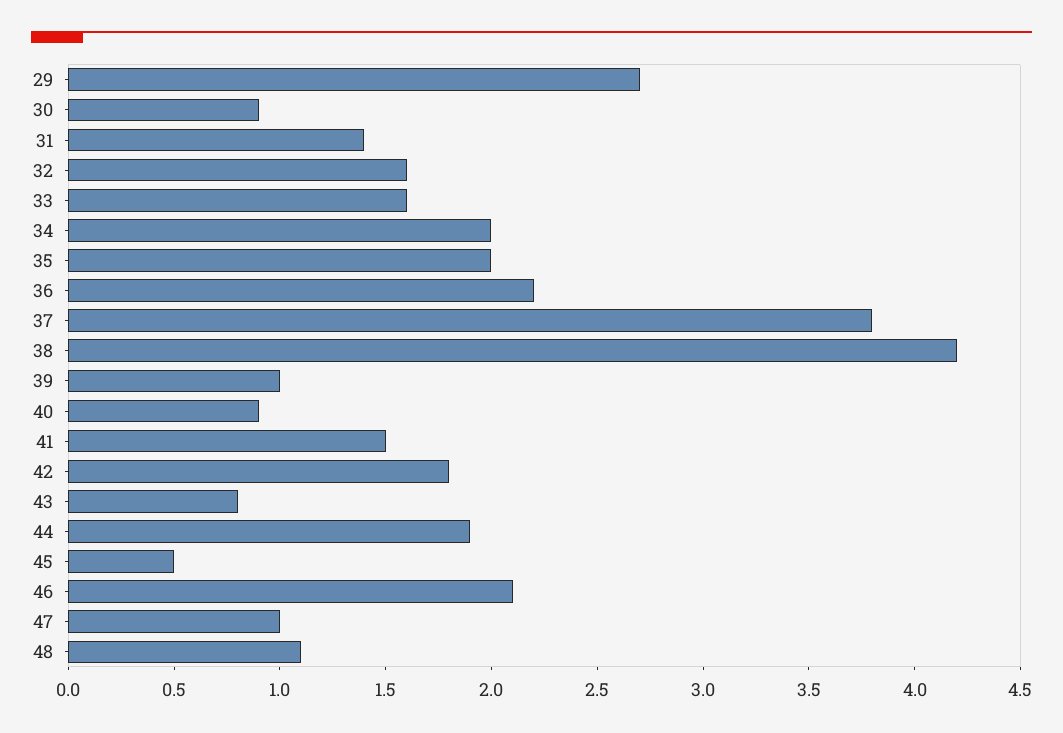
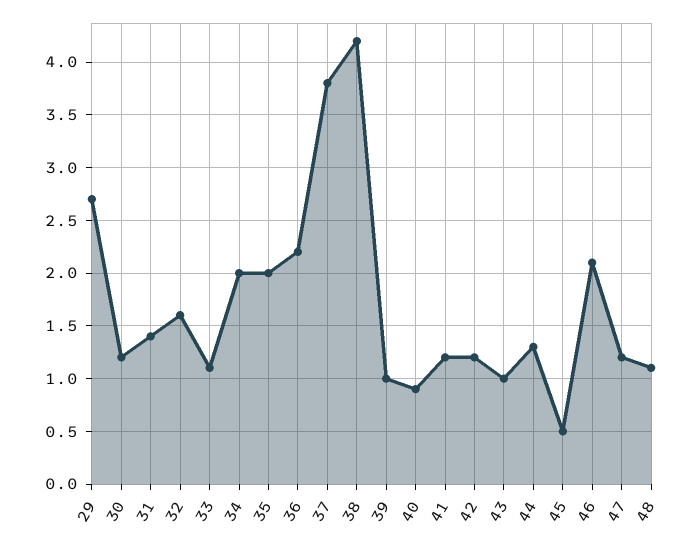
  {
    "29": 2.7,
-   "30": 0.9,
+   "30": 1.2,
    "31": 1.4,
    "32": 1.6,
-   "33": 1.6,
+   "33": 1.1,
    "34": 2,
    "35": 2,
    "36": 2.2,
    "37": 3.8,
    "38": 4.2,
    "39": 1,
    "40": 0.9,
-   "41": 1.5,
+   "41": 1.2,
-   "42": 1.8,
+   "42": 1.2,
-   "43": 0.8,
+   "43": 1,
-   "44": 1.9,
+   "44": 1.3,
    "45": 0.5,
    "46": 2.1,
-   "47": 1,
+   "47": 1.2,
    "48": 1.1
  }

